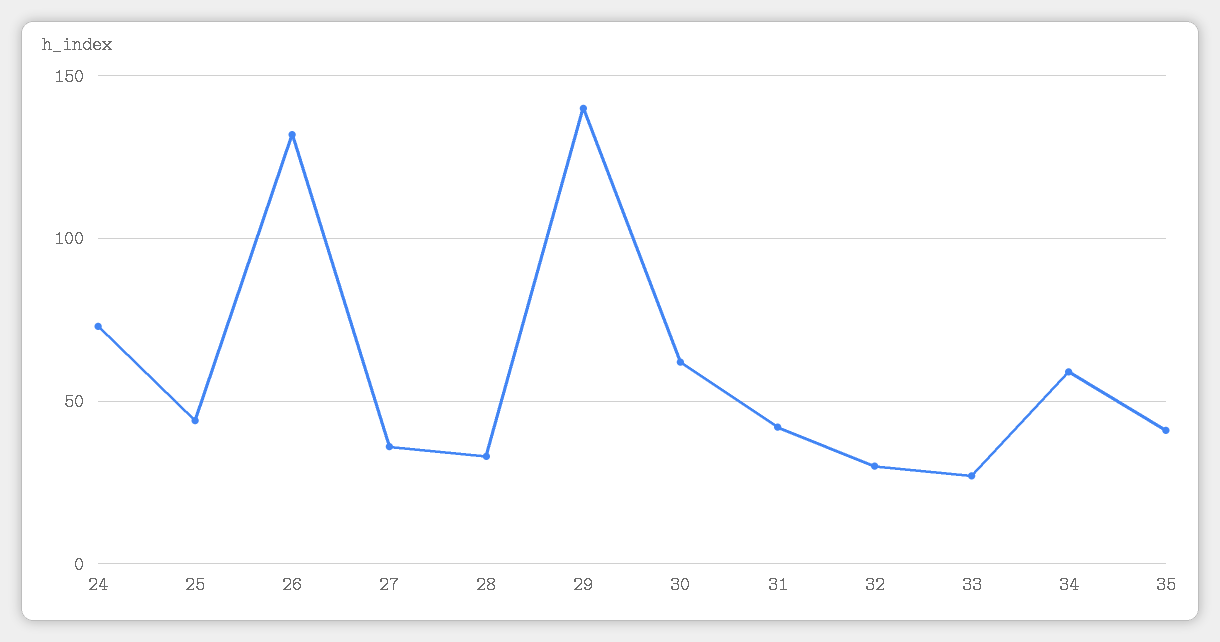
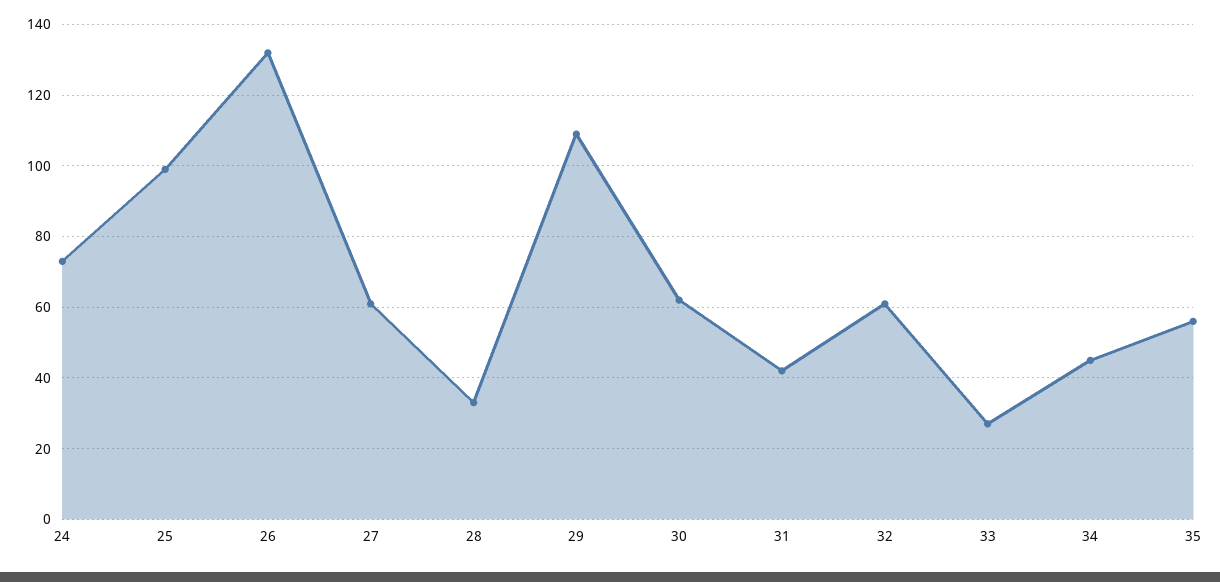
  {
    "24": 75,
-   "25": 45,
+   "25": 100,
    "26": 130,
-   "27": 35,
+   "27": 60,
    "28": 35,
-   "29": 140,
+   "29": 110,
    "30": 60,
    "31": 40,
-   "32": 30,
+   "32": 60,
    "33": 25,
-   "34": 60,
+   "34": 45,
-   "35": 40
+   "35": 55
  }

